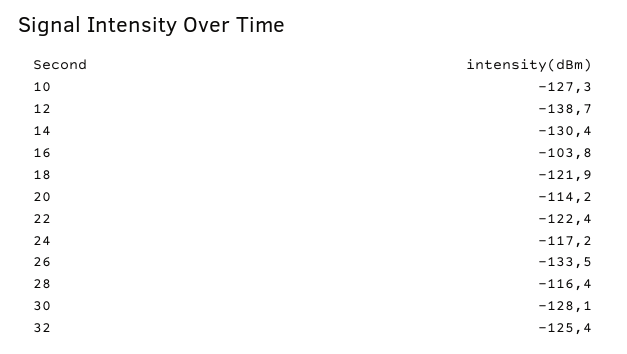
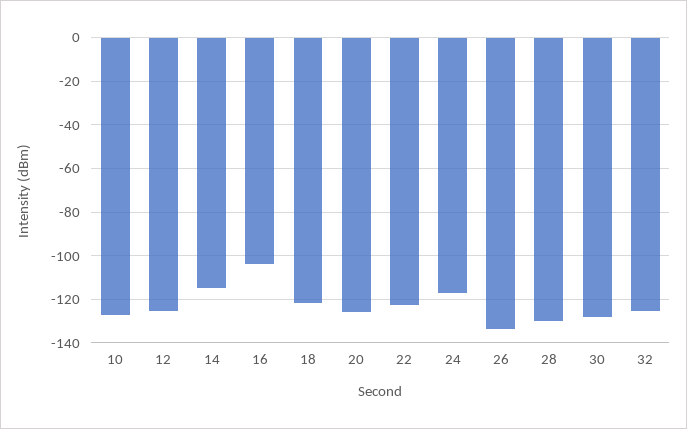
  {
    "10": -127.3,
-   "12": -138.7,
+   "12": -125,
-   "14": -130.4,
+   "14": -115,
    "16": -103.8,
    "18": -121.9,
-   "20": -114.2,
+   "20": -125,
    "22": -122.4,
    "24": -117.2,
    "26": -133.5,
-   "28": -116.4,
+   "28": -130,
    "30": -128.1,
    "32": -125.4
  }

